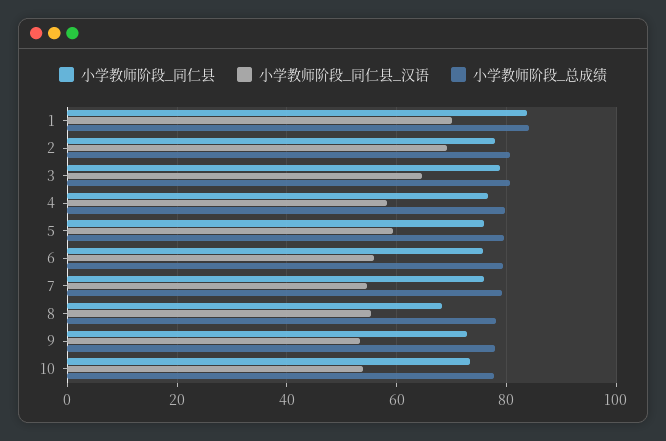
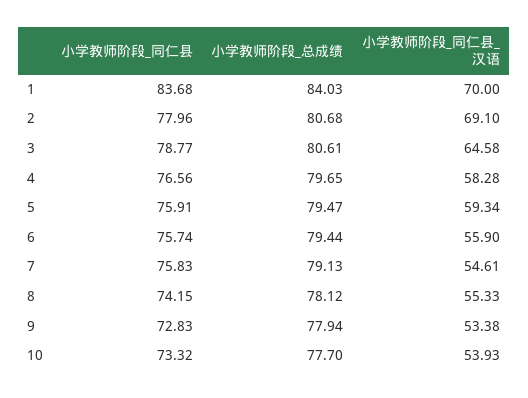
  {
    "小学教师阶段_同仁县": {
      "1": 83.68,
      "2": 77.96,
      "3": 78.77,
      "4": 76.56,
      "5": 75.91,
      "6": 75.74,
      "7": 75.83,
-     "8": 68,
+     "8": 74.15,
      "9": 72.83,
      "10": 73.32
    },
    "小学教师阶段_同仁县_汉语": {
      "1": 70,
      "2": 69.1,
      "3": 64.58,
      "4": 58.28,
      "5": 59.34,
      "6": 55.9,
      "7": 54.61,
      "8": 55.33,
      "9": 53.38,
      "10": 53.93
    },
    "小学教师阶段_总成绩": {
      "1": 84.03,
      "2": 80.68,
      "3": 80.61,
      "4": 79.65,
      "5": 79.47,
      "6": 79.44,
      "7": 79.13,
      "8": 78.12,
      "9": 77.94,
      "10": 77.7
    }
  }

